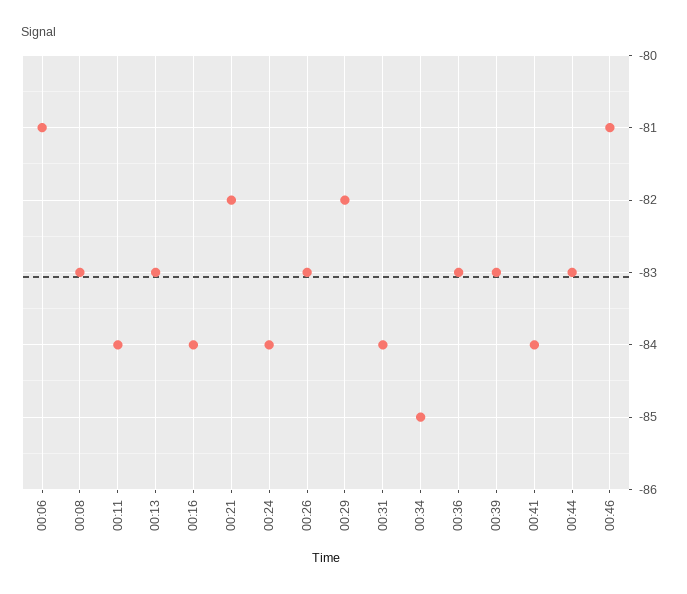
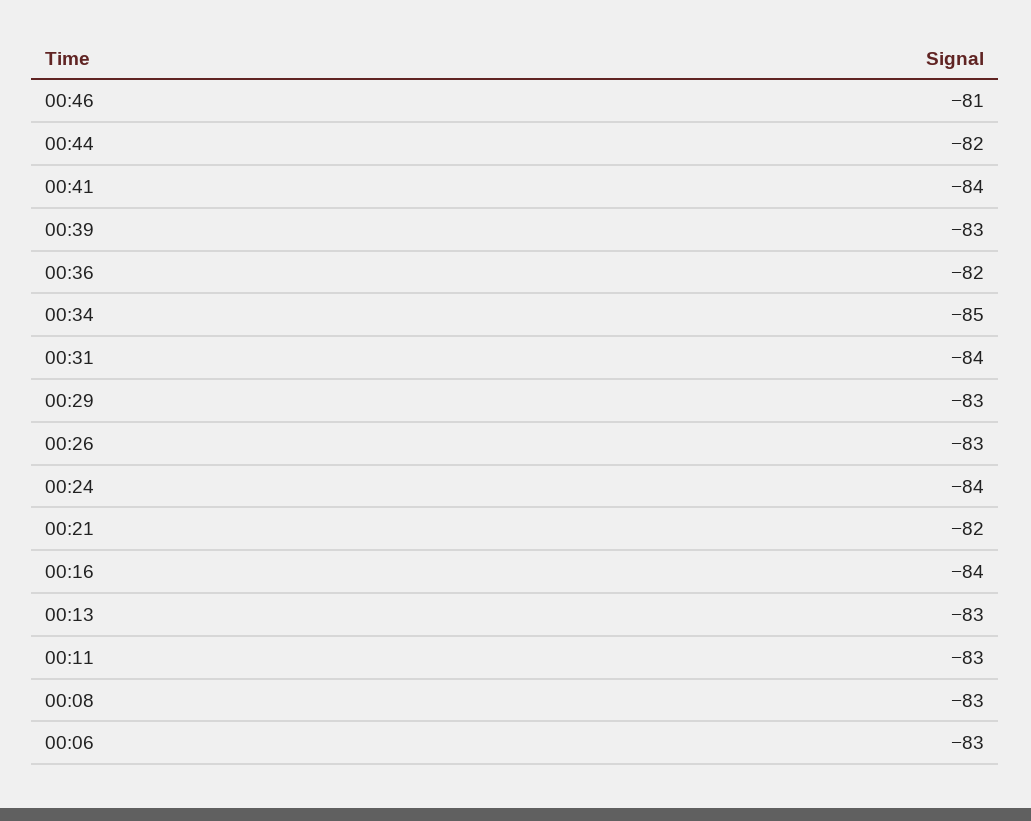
  {
-   "00:06": -81,
+   "00:06": -83,
    "00:08": -83,
-   "00:11": -84,
+   "00:11": -83,
    "00:13": -83,
    "00:16": -84,
    "00:21": -82,
    "00:24": -84,
    "00:26": -83,
-   "00:29": -82,
+   "00:29": -83,
    "00:31": -84,
    "00:34": -85,
-   "00:36": -83,
+   "00:36": -82,
    "00:39": -83,
    "00:41": -84,
-   "00:44": -83,
+   "00:44": -82,
    "00:46": -81
  }

